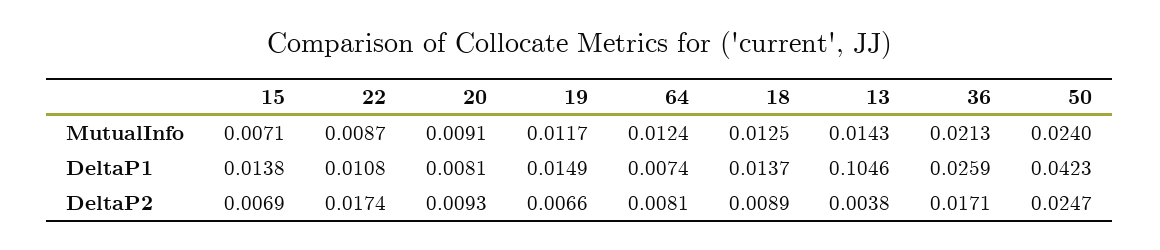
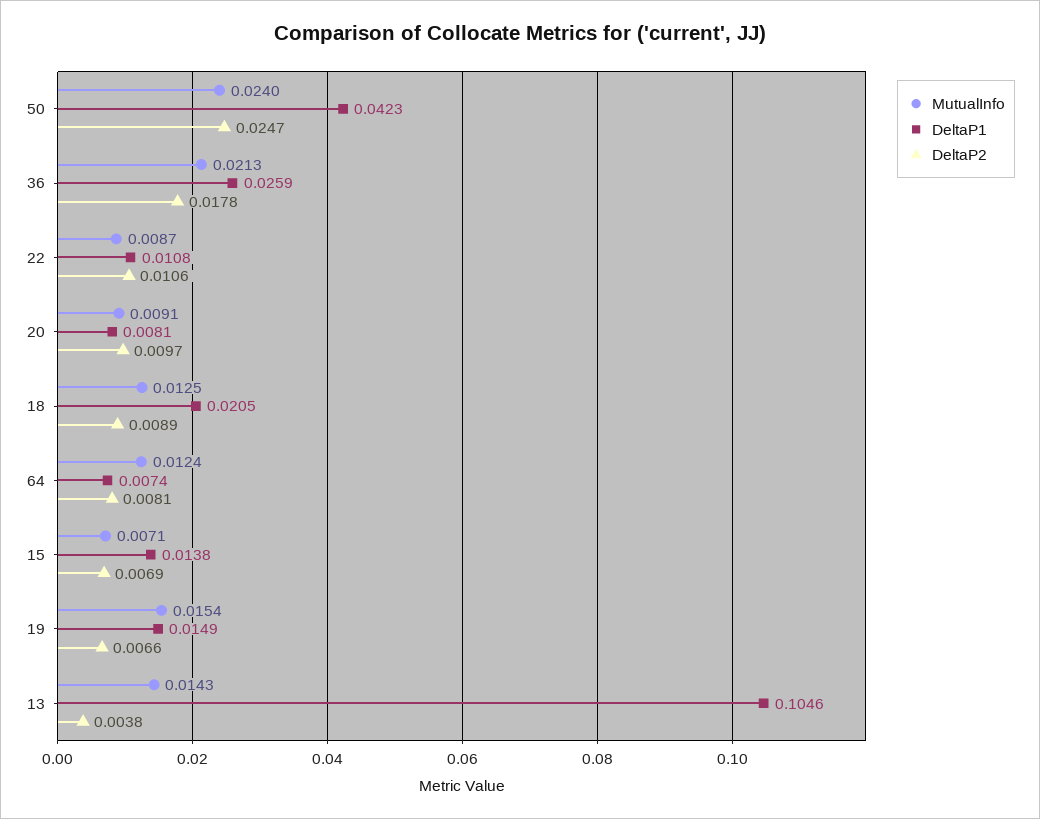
  {
    "MutualInfo": {
      "15": 0.0071,
      "22": 0.0087,
      "20": 0.0091,
-     "19": 0.0117,
+     "19": 0.0154,
      "64": 0.0124,
      "18": 0.0125,
      "13": 0.0143,
      "36": 0.0213,
      "50": 0.024
    },
    "DeltaP1": {
      "15": 0.0138,
      "22": 0.0108,
      "20": 0.0081,
      "19": 0.0149,
      "64": 0.0074,
-     "18": 0.0137,
+     "18": 0.0205,
      "13": 0.1046,
      "36": 0.0259,
      "50": 0.0423
    },
    "DeltaP2": {
      "15": 0.0069,
-     "22": 0.0174,
+     "22": 0.0106,
-     "20": 0.0093,
+     "20": 0.0097,
      "19": 0.0066,
      "64": 0.0081,
      "18": 0.0089,
      "13": 0.0038,
-     "36": 0.0171,
+     "36": 0.0178,
      "50": 0.0247
    }
  }

